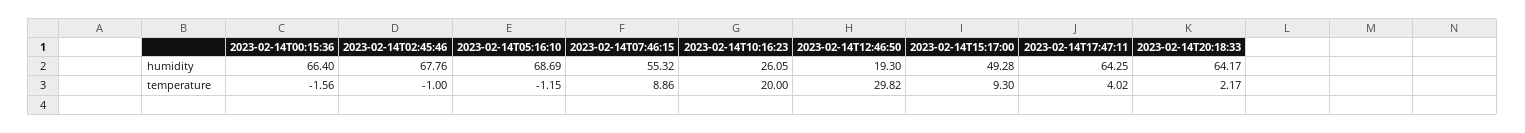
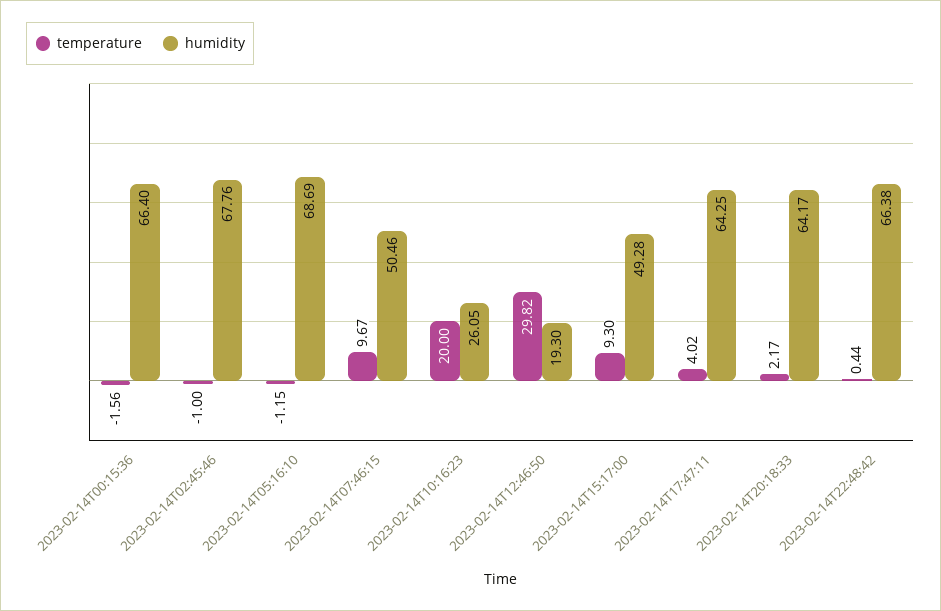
  {
    "humidity": {
      "2023-02-14T00:15:36": 66.4,
      "2023-02-14T02:45:46": 67.76,
      "2023-02-14T05:16:10": 68.69,
-     "2023-02-14T07:46:15": 55.32,
+     "2023-02-14T07:46:15": 50.46,
      "2023-02-14T10:16:23": 26.05,
      "2023-02-14T12:46:50": 19.3,
      "2023-02-14T15:17:00": 49.28,
      "2023-02-14T17:47:11": 64.25,
-     "2023-02-14T20:18:33": 64.17
+     "2023-02-14T20:18:33": 64.17,
+     "2023-02-14T22:48:42": 66.38
    },
    "temperature": {
      "2023-02-14T00:15:36": -1.56,
      "2023-02-14T02:45:46": -1,
      "2023-02-14T05:16:10": -1.15,
-     "2023-02-14T07:46:15": 8.86,
+     "2023-02-14T07:46:15": 9.67,
      "2023-02-14T10:16:23": 20,
      "2023-02-14T12:46:50": 29.82,
      "2023-02-14T15:17:00": 9.3,
      "2023-02-14T17:47:11": 4.02,
-     "2023-02-14T20:18:33": 2.17
+     "2023-02-14T20:18:33": 2.17,
+     "2023-02-14T22:48:42": 0.44
    }
  }

